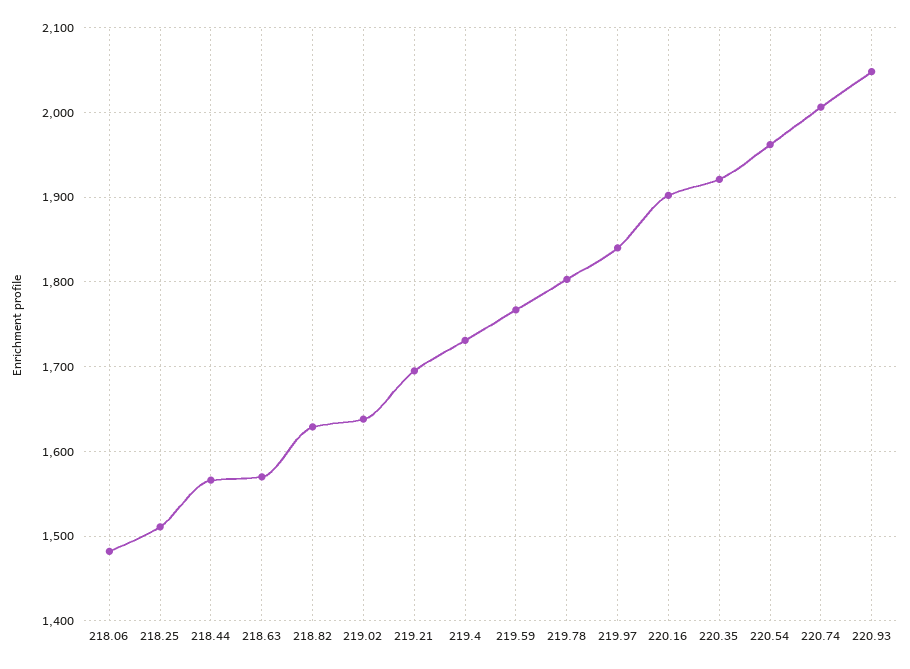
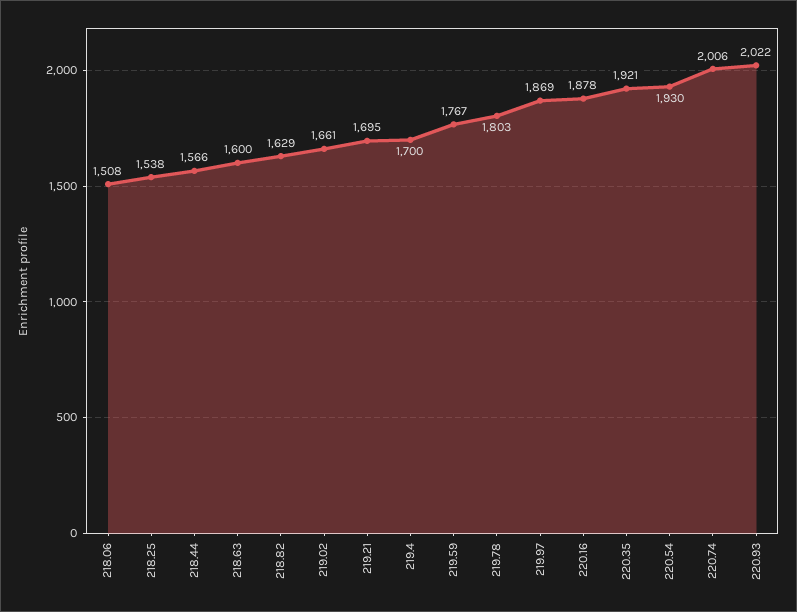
  {
-   "218.06": 1480,
+   "218.06": 1508,
-   "218.25": 1510,
+   "218.25": 1538,
    "218.44": 1566,
-   "218.63": 1570,
+   "218.63": 1600,
    "218.82": 1629,
-   "219.02": 1640,
+   "219.02": 1661,
    "219.21": 1695,
-   "219.4": 1730,
+   "219.4": 1700,
    "219.59": 1767,
    "219.78": 1803,
-   "219.97": 1840,
+   "219.97": 1869,
-   "220.16": 1900,
+   "220.16": 1878,
    "220.35": 1921,
-   "220.54": 1960,
+   "220.54": 1930,
    "220.74": 2006,
-   "220.93": 2050
+   "220.93": 2022
  }

